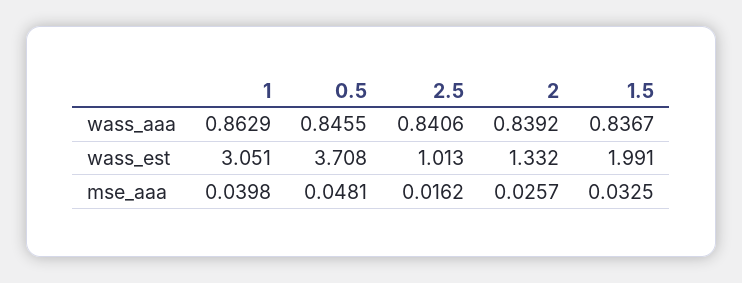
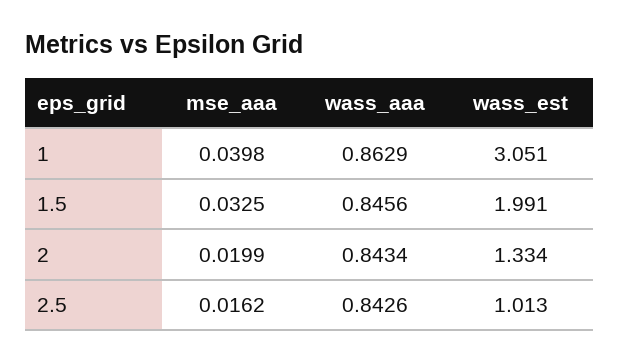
  {
    "1": {
      "wass_aaa": 0.8629,
      "wass_est": 3.051,
      "mse_aaa": 0.0398
    },
-   "0.5": {
-     "wass_aaa": 0.8455,
-     "wass_est": 3.708,
-     "mse_aaa": 0.0481
-   },
    "2.5": {
-     "wass_aaa": 0.8406,
+     "wass_aaa": 0.8426,
      "wass_est": 1.013,
      "mse_aaa": 0.0162
    },
    "2": {
-     "wass_aaa": 0.8392,
+     "wass_aaa": 0.8434,
-     "wass_est": 1.332,
+     "wass_est": 1.334,
-     "mse_aaa": 0.0257
+     "mse_aaa": 0.0199
    },
    "1.5": {
-     "wass_aaa": 0.8367,
+     "wass_aaa": 0.8456,
      "wass_est": 1.991,
      "mse_aaa": 0.0325
    }
  }

